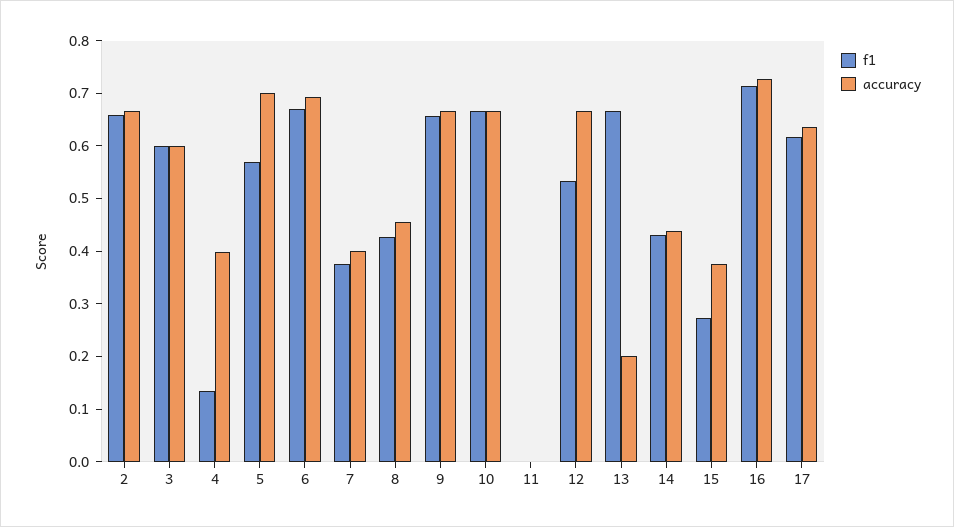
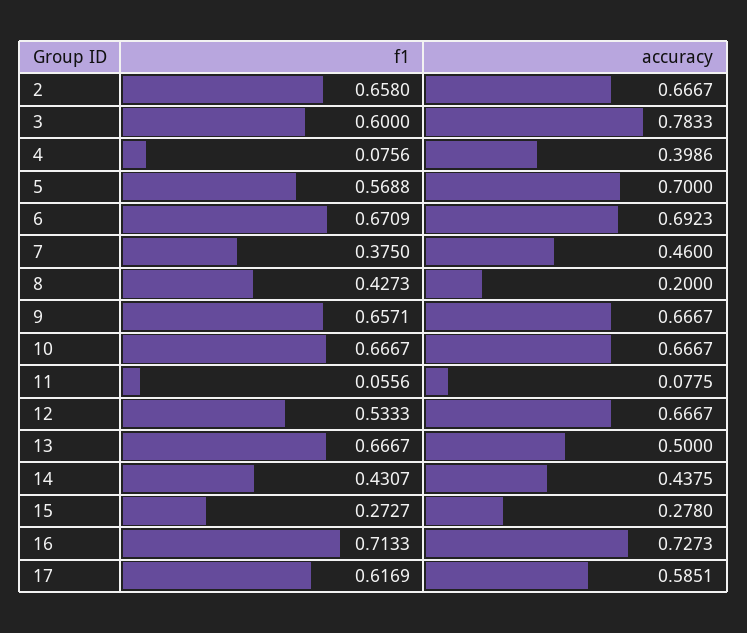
  {
    "f1": {
      "2": 0.658,
      "3": 0.6,
-     "4": 0.14,
+     "4": 0.0756,
      "5": 0.5688,
      "6": 0.6709,
      "7": 0.375,
      "8": 0.4273,
      "9": 0.6571,
      "10": 0.6667,
-     "11": 0,
+     "11": 0.0556,
      "12": 0.5333,
      "13": 0.6667,
      "14": 0.4307,
      "15": 0.2727,
      "16": 0.7133,
      "17": 0.6169
    },
    "accuracy": {
      "2": 0.6667,
-     "3": 0.6,
+     "3": 0.7833,
      "4": 0.3986,
      "5": 0.7,
      "6": 0.6923,
-     "7": 0.4,
+     "7": 0.46,
-     "8": 0.46,
+     "8": 0.2,
      "9": 0.6667,
      "10": 0.6667,
-     "11": 0,
+     "11": 0.0775,
      "12": 0.6667,
-     "13": 0.2,
+     "13": 0.5,
      "14": 0.4375,
-     "15": 0.38,
+     "15": 0.278,
      "16": 0.7273,
-     "17": 0.64
+     "17": 0.5851
    }
  }

